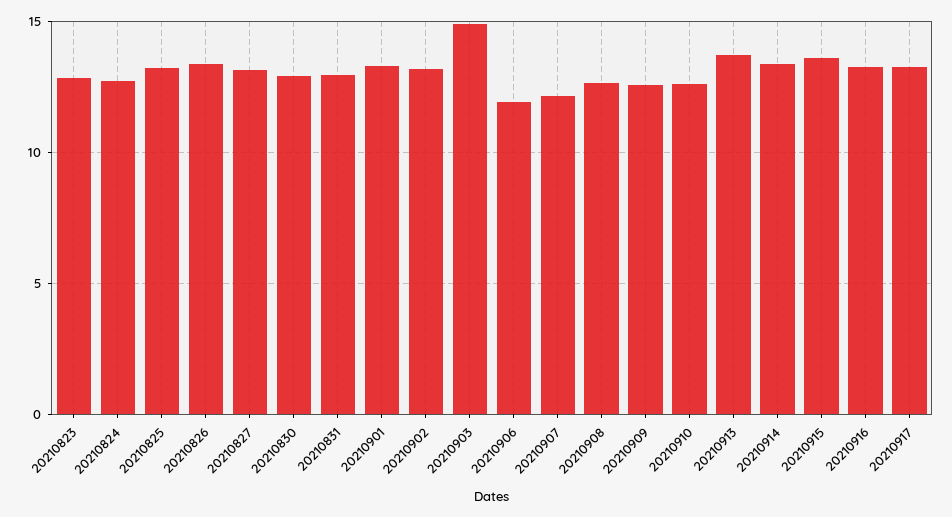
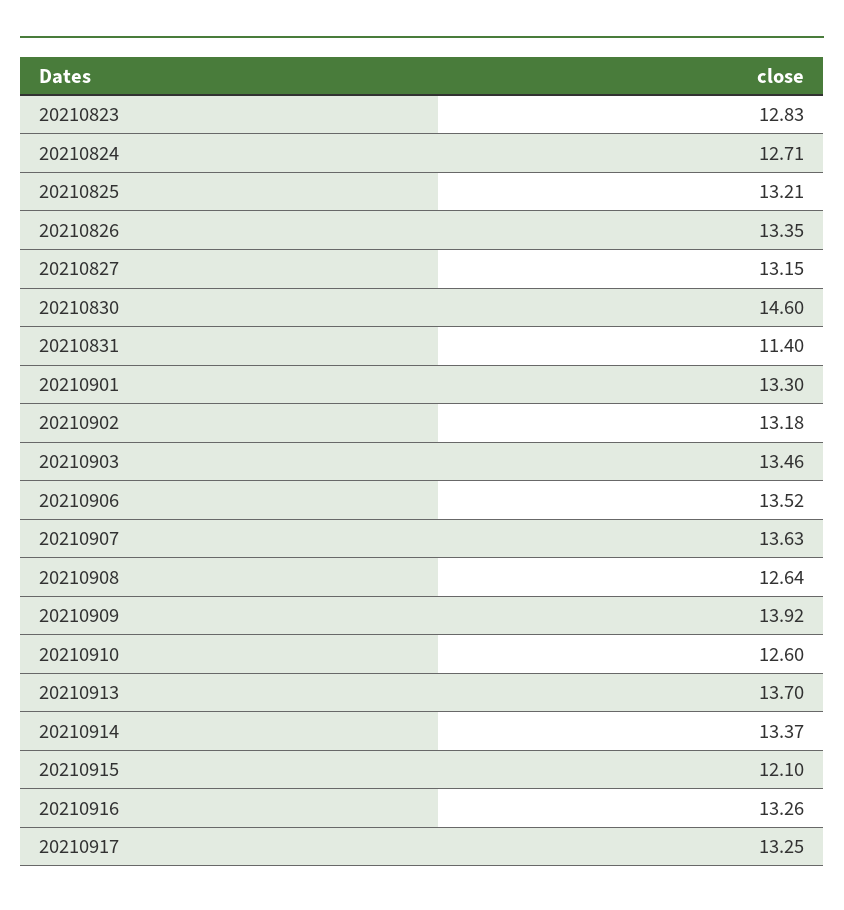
  {
    "20210823": 12.83,
    "20210824": 12.71,
    "20210825": 13.21,
    "20210826": 13.35,
    "20210827": 13.15,
-   "20210830": 13,
+   "20210830": 14.6,
-   "20210831": 13,
+   "20210831": 11.4,
    "20210901": 13.3,
    "20210902": 13.18,
-   "20210903": 15,
+   "20210903": 13.46,
-   "20210906": 12,
+   "20210906": 13.52,
-   "20210907": 12,
+   "20210907": 13.63,
    "20210908": 12.64,
-   "20210909": 12.5,
+   "20210909": 13.92,
    "20210910": 12.6,
    "20210913": 13.7,
    "20210914": 13.37,
-   "20210915": 13.5,
+   "20210915": 12.1,
    "20210916": 13.26,
    "20210917": 13.25
  }

